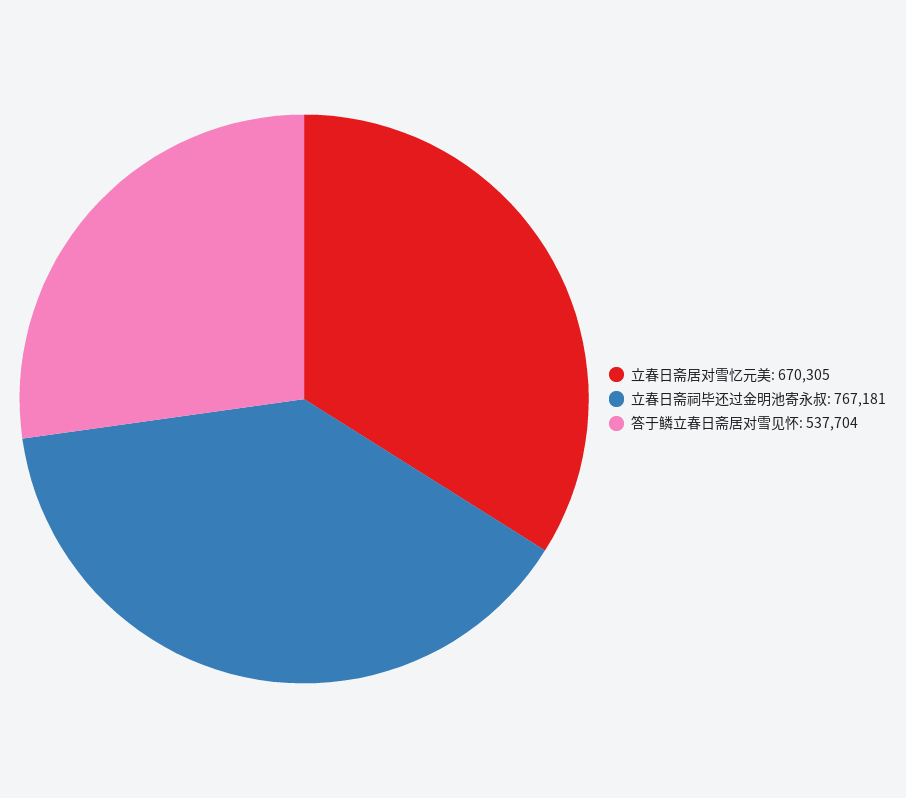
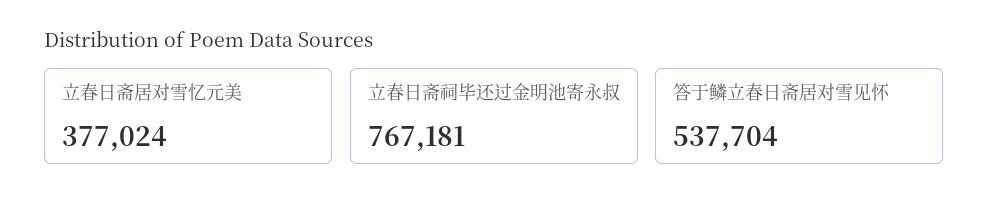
  {
-   "立春日斋居对雪忆元美": 670305,
+   "立春日斋居对雪忆元美": 377024,
    "立春日斋祠毕还过金明池寄永叔": 767181,
    "答于鳞立春日斋居对雪见怀": 537704
  }

